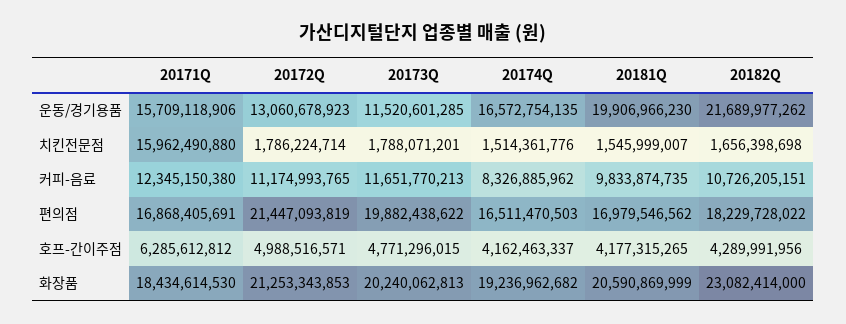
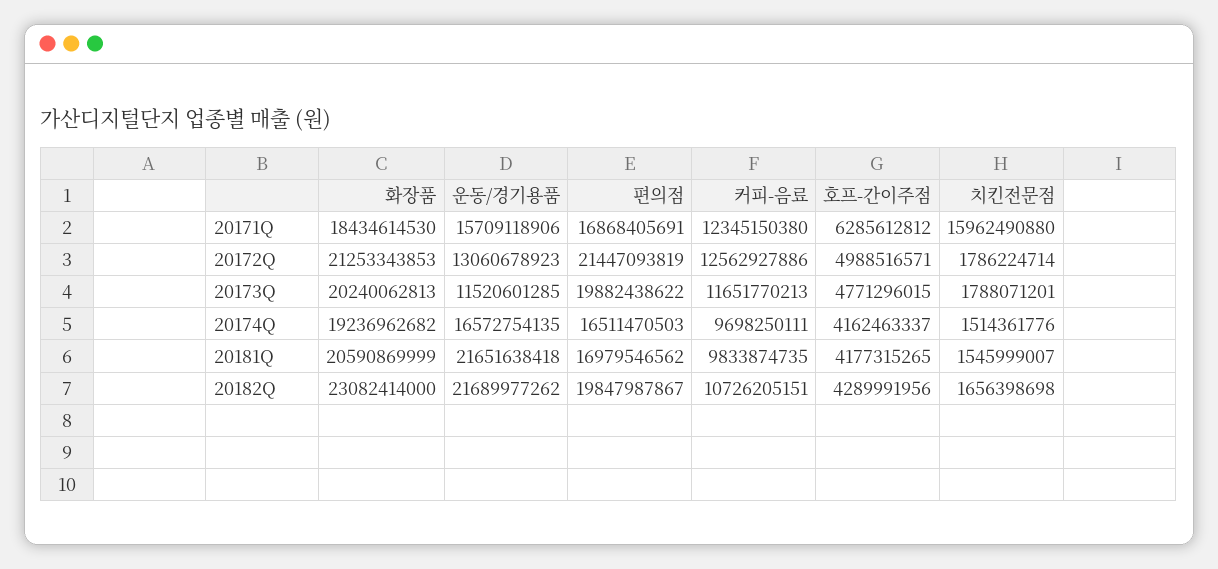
  {
    "20171Q": {
      "운동/경기용품": 15709118906,
      "치킨전문점": 15962490880,
      "커피-음료": 12345150380,
      "편의점": 16868405691,
      "호프-간이주점": 6285612812,
      "화장품": 18434614530
    },
    "20172Q": {
      "운동/경기용품": 13060678923,
      "치킨전문점": 1786224714,
-     "커피-음료": 11174993765,
+     "커피-음료": 12562927886,
      "편의점": 21447093819,
      "호프-간이주점": 4988516571,
      "화장품": 21253343853
    },
    "20173Q": {
      "운동/경기용품": 11520601285,
      "치킨전문점": 1788071201,
      "커피-음료": 11651770213,
      "편의점": 19882438622,
      "호프-간이주점": 4771296015,
      "화장품": 20240062813
    },
    "20174Q": {
      "운동/경기용품": 16572754135,
      "치킨전문점": 1514361776,
-     "커피-음료": 8326885962,
+     "커피-음료": 9698250111,
      "편의점": 16511470503,
      "호프-간이주점": 4162463337,
      "화장품": 19236962682
    },
    "20181Q": {
-     "운동/경기용품": 19906966230,
+     "운동/경기용품": 21651638418,
      "치킨전문점": 1545999007,
      "커피-음료": 9833874735,
      "편의점": 16979546562,
      "호프-간이주점": 4177315265,
      "화장품": 20590869999
    },
    "20182Q": {
      "운동/경기용품": 21689977262,
      "치킨전문점": 1656398698,
      "커피-음료": 10726205151,
-     "편의점": 18229728022,
+     "편의점": 19847987867,
      "호프-간이주점": 4289991956,
      "화장품": 23082414000
    }
  }

